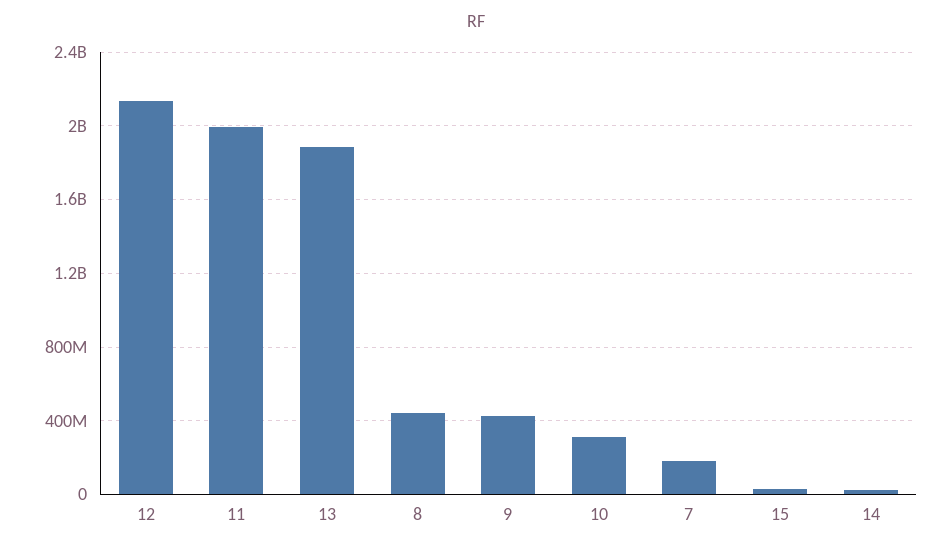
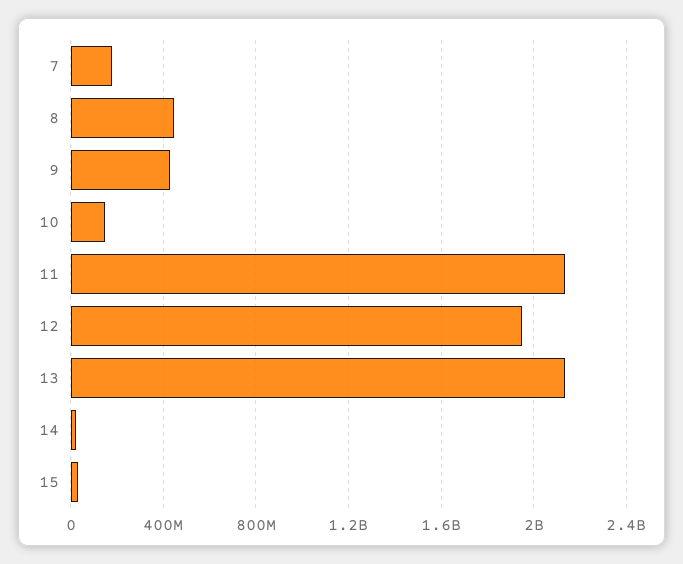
  {
-   "12": 2150000000,
+   "12": 1950000000,
-   "11": 2000000000,
+   "11": 2150000000,
-   "13": 1900000000,
+   "13": 2150000000,
    "8": 450000000,
    "9": 450000000,
-   "10": 300000000,
+   "10": 150000000,
    "7": 200000000,
    "15": 50000000,
    "14": 0
  }

